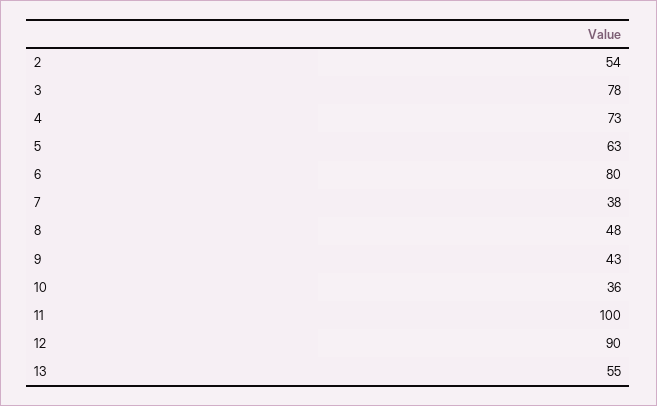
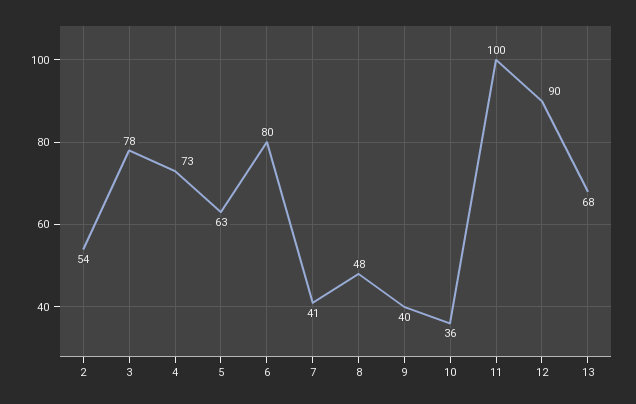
  {
    "2": 54,
    "3": 78,
    "4": 73,
    "5": 63,
    "6": 80,
-   "7": 38,
+   "7": 41,
    "8": 48,
-   "9": 43,
+   "9": 40,
    "10": 36,
    "11": 100,
    "12": 90,
-   "13": 55
+   "13": 68
  }

